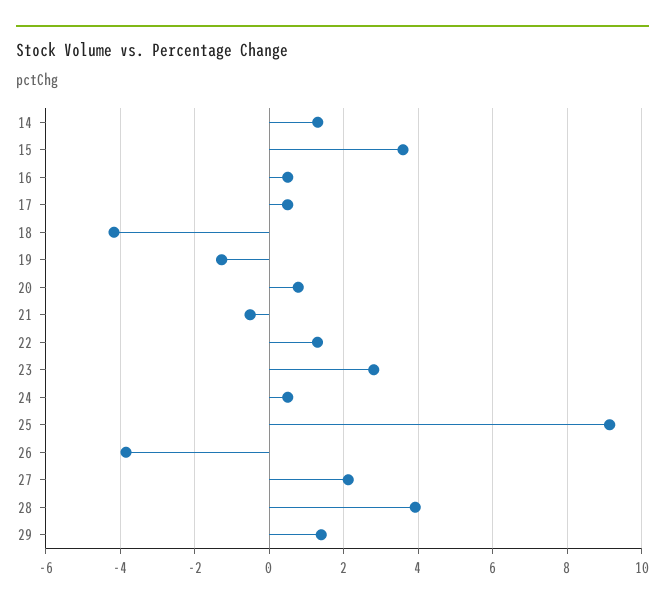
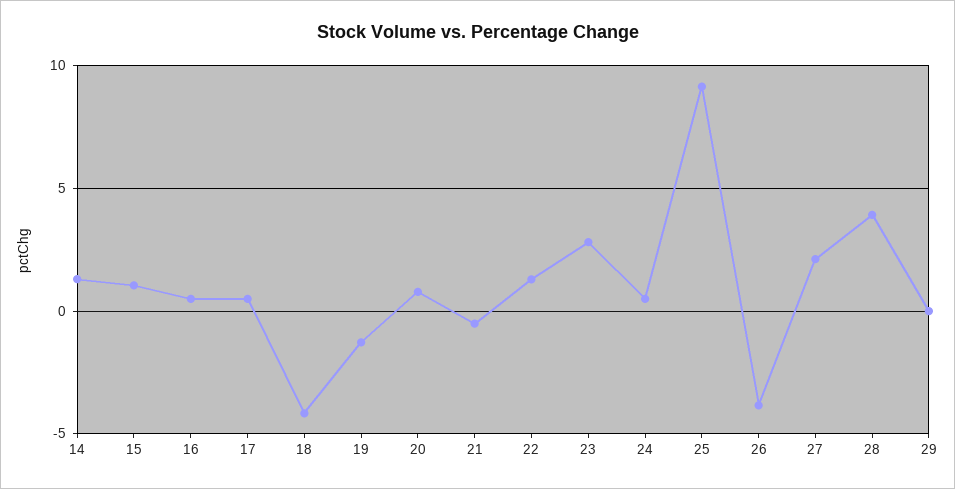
  {
    "14": 1.2,
-   "15": 3.6,
+   "15": 1,
    "16": 0.4,
    "17": 0.4,
    "18": -4.2,
    "19": -1.2,
    "20": 0.8,
    "21": -0.6,
    "22": 1.2,
    "23": 2.8,
    "24": 0.4,
    "25": 9.2,
    "26": -3.8,
    "27": 2.2,
    "28": 4,
-   "29": 1.4
+   "29": 0
  }

